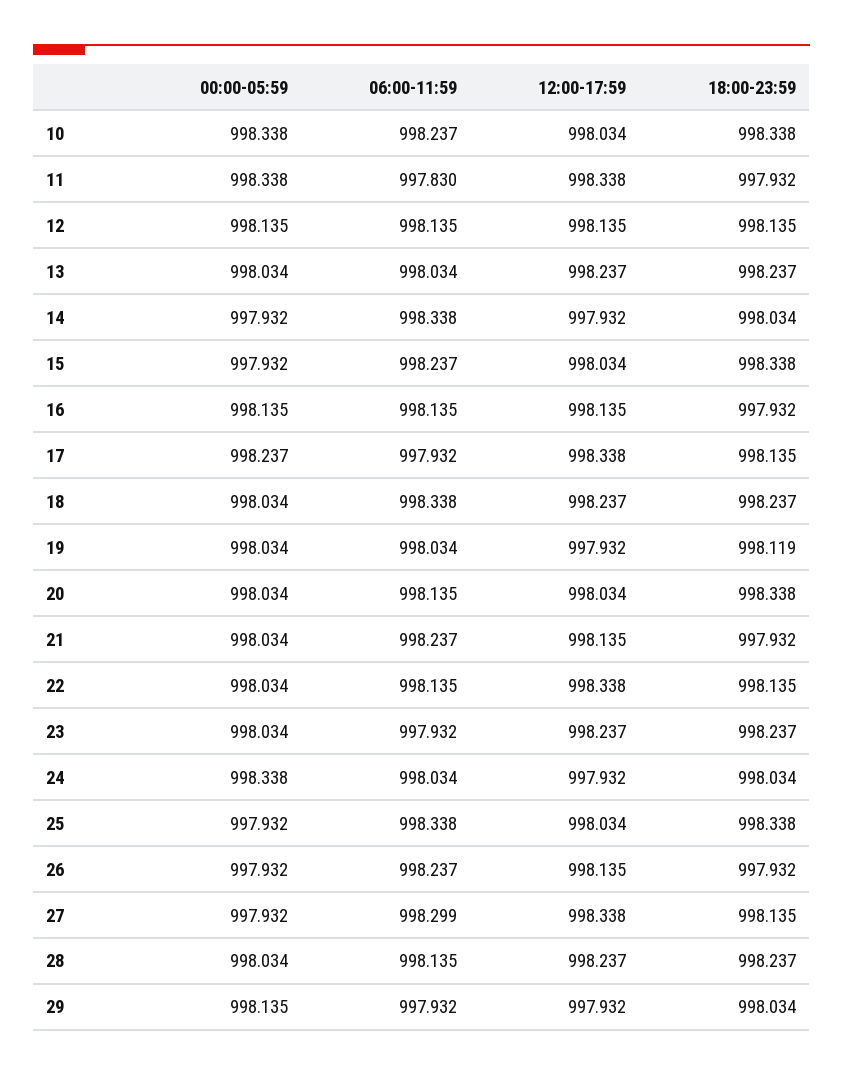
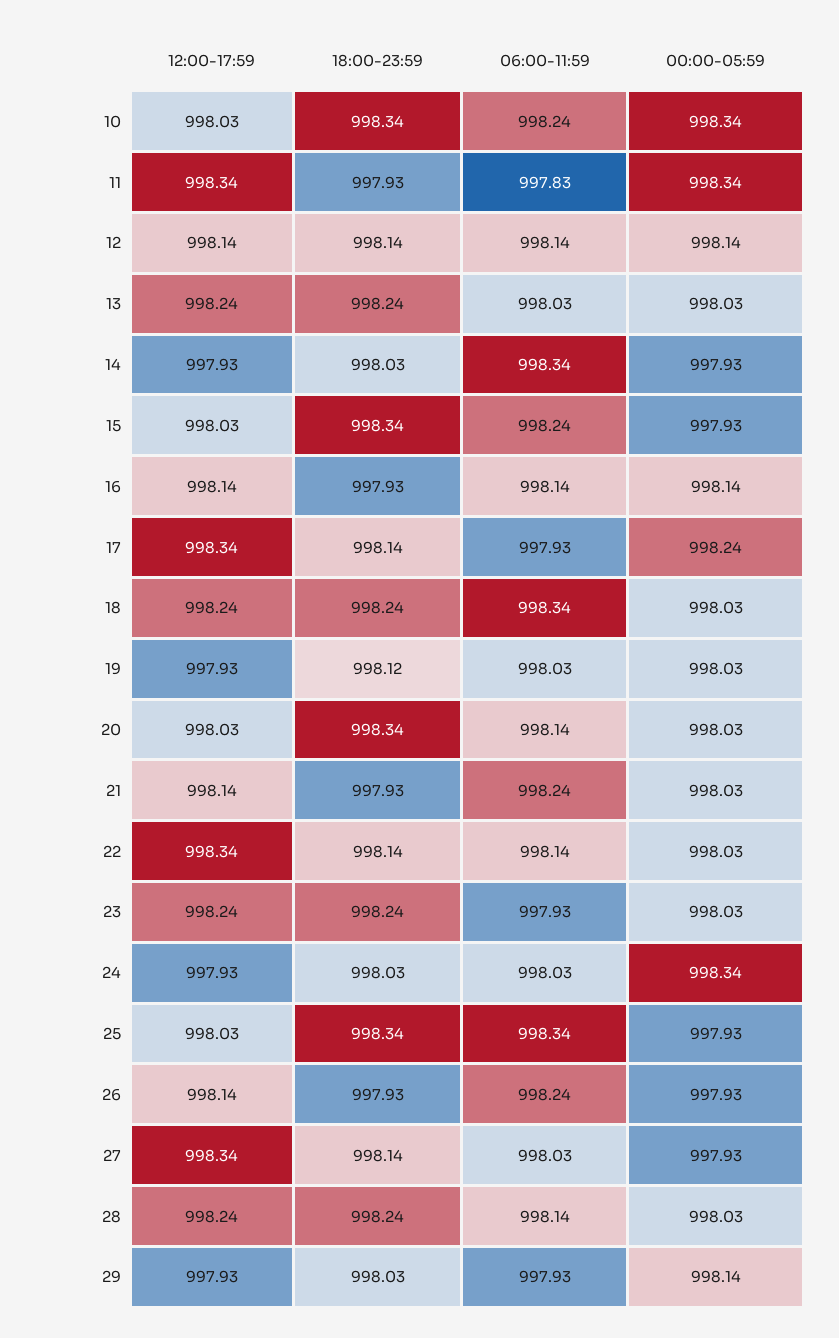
  {
    "00:00-05:59": {
      "10": 998.338,
      "11": 998.338,
      "12": 998.135,
      "13": 998.034,
      "14": 997.932,
      "15": 997.932,
      "16": 998.135,
      "17": 998.237,
      "18": 998.034,
      "19": 998.034,
      "20": 998.034,
      "21": 998.034,
      "22": 998.034,
      "23": 998.034,
      "24": 998.338,
      "25": 997.932,
      "26": 997.932,
      "27": 997.932,
      "28": 998.034,
      "29": 998.135
    },
    "06:00-11:59": {
      "10": 998.237,
      "11": 997.83,
      "12": 998.135,
      "13": 998.034,
      "14": 998.338,
      "15": 998.237,
      "16": 998.135,
      "17": 997.932,
      "18": 998.338,
      "19": 998.034,
      "20": 998.135,
      "21": 998.237,
      "22": 998.135,
      "23": 997.932,
      "24": 998.034,
      "25": 998.338,
      "26": 998.237,
-     "27": 998.299,
+     "27": 998.03,
      "28": 998.135,
      "29": 997.932
    },
    "12:00-17:59": {
      "10": 998.034,
      "11": 998.338,
      "12": 998.135,
      "13": 998.237,
      "14": 997.932,
      "15": 998.034,
      "16": 998.135,
      "17": 998.338,
      "18": 998.237,
      "19": 997.932,
      "20": 998.034,
      "21": 998.135,
      "22": 998.338,
      "23": 998.237,
      "24": 997.932,
      "25": 998.034,
      "26": 998.135,
      "27": 998.338,
      "28": 998.237,
      "29": 997.932
    },
    "18:00-23:59": {
      "10": 998.338,
      "11": 997.932,
      "12": 998.135,
      "13": 998.237,
      "14": 998.034,
      "15": 998.338,
      "16": 997.932,
      "17": 998.135,
      "18": 998.237,
      "19": 998.119,
      "20": 998.338,
      "21": 997.932,
      "22": 998.135,
      "23": 998.237,
      "24": 998.034,
      "25": 998.338,
      "26": 997.932,
      "27": 998.135,
      "28": 998.237,
      "29": 998.034
    }
  }

